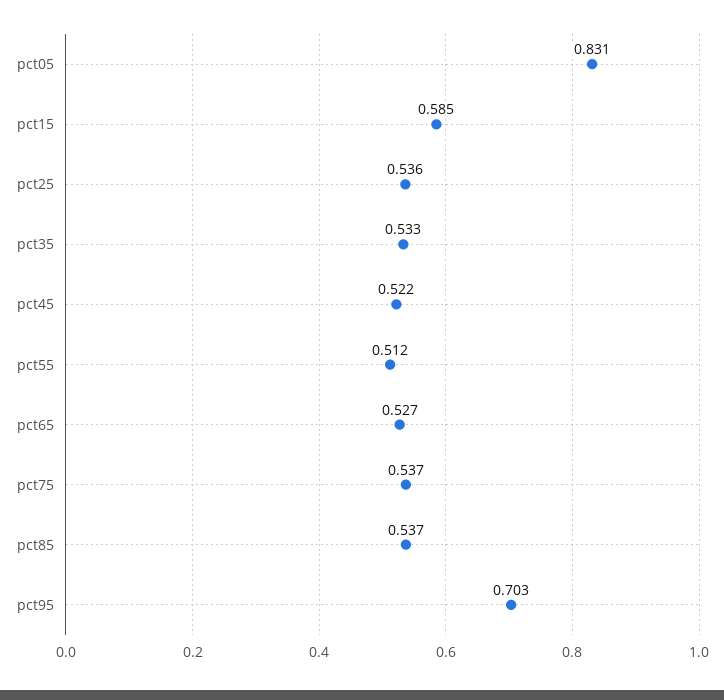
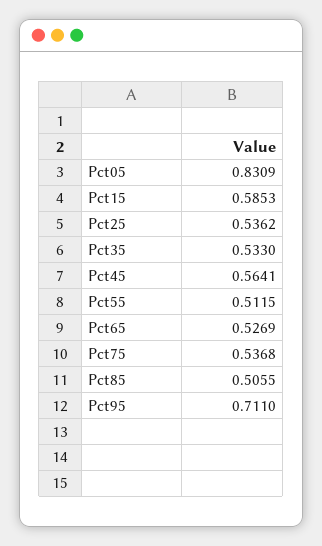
  {
    "pct05": 0.8309,
    "pct15": 0.5853,
    "pct25": 0.5362,
    "pct35": 0.533,
-   "pct45": 0.522,
+   "pct45": 0.5641,
    "pct55": 0.5115,
    "pct65": 0.5269,
    "pct75": 0.5368,
-   "pct85": 0.537,
+   "pct85": 0.5055,
-   "pct95": 0.703
+   "pct95": 0.711
  }

